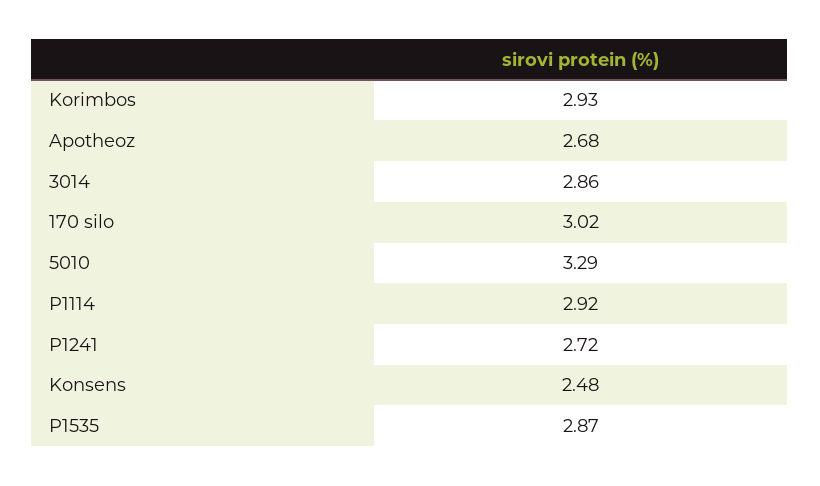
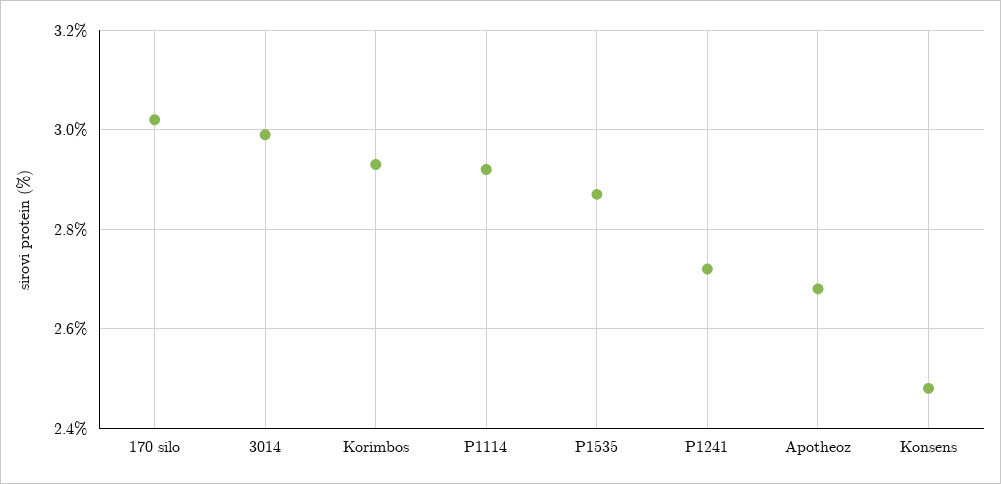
  {
    "Korimbos": 2.93,
    "Apotheoz": 2.68,
-   "3014": 2.86,
+   "3014": 3,
    "170 silo": 3.02,
-   "5010": 3.29,
    "P1114": 2.92,
    "P1241": 2.72,
    "Konsens": 2.48,
    "P1535": 2.87
  }

